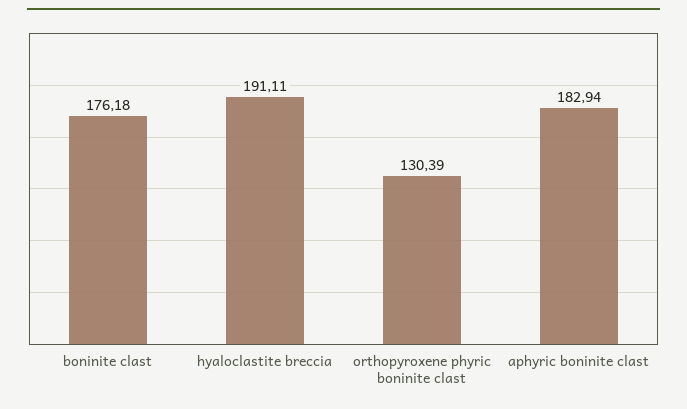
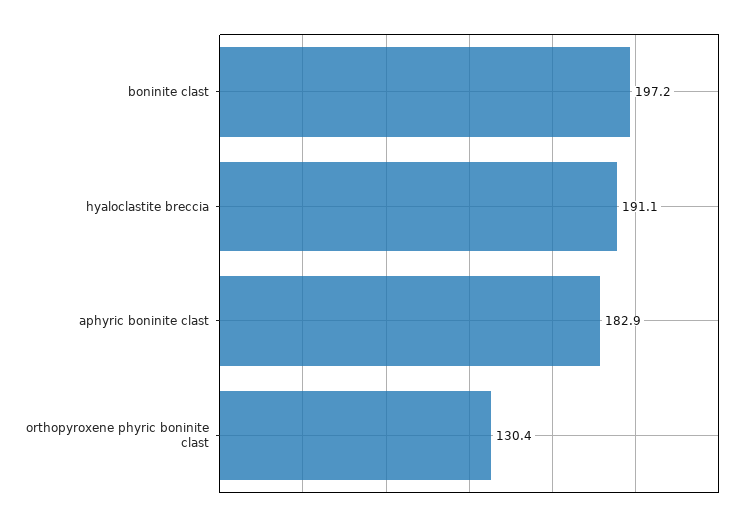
  {
-   "boninite clast": 176.18,
+   "boninite clast": 197.2,
    "hyaloclastite breccia": 191.11,
    "orthopyroxene phyric boninite clast": 130.39,
    "aphyric boninite clast": 182.94
  }

